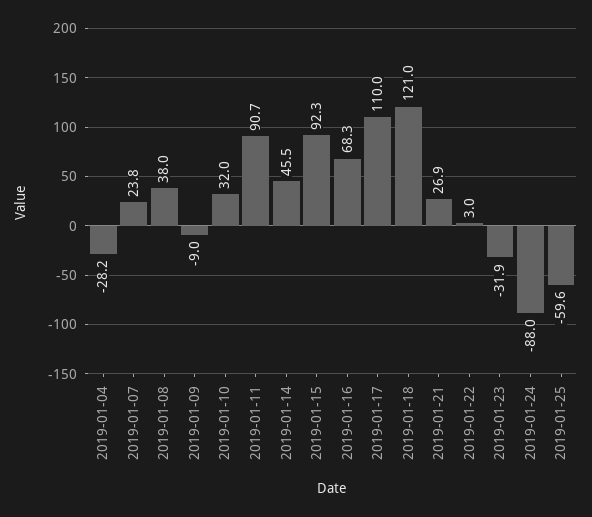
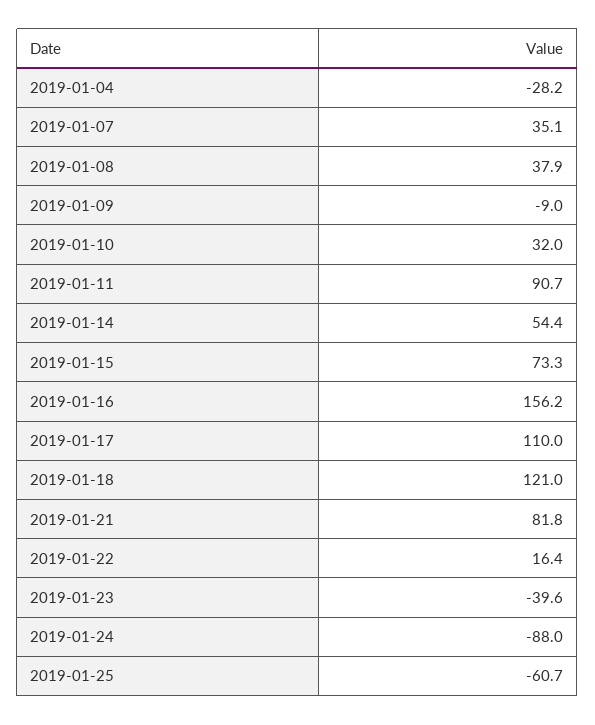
  {
    "2019-01-04": -28.2,
-   "2019-01-07": 23.8,
+   "2019-01-07": 35.1,
-   "2019-01-08": 38,
+   "2019-01-08": 37.9,
    "2019-01-09": -9,
    "2019-01-10": 32,
    "2019-01-11": 90.7,
-   "2019-01-14": 45.5,
+   "2019-01-14": 54.4,
-   "2019-01-15": 92.3,
+   "2019-01-15": 73.3,
-   "2019-01-16": 68.3,
+   "2019-01-16": 156.2,
    "2019-01-17": 110,
    "2019-01-18": 121,
-   "2019-01-21": 26.9,
+   "2019-01-21": 81.8,
-   "2019-01-22": 3,
+   "2019-01-22": 16.4,
-   "2019-01-23": -31.9,
+   "2019-01-23": -39.6,
    "2019-01-24": -88,
-   "2019-01-25": -59.6
+   "2019-01-25": -60.7
  }

